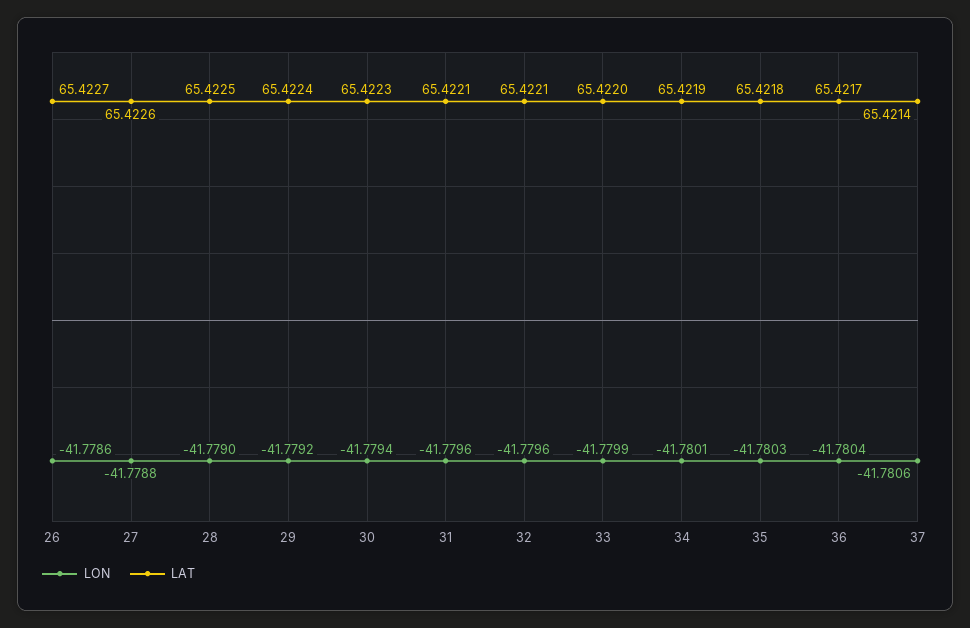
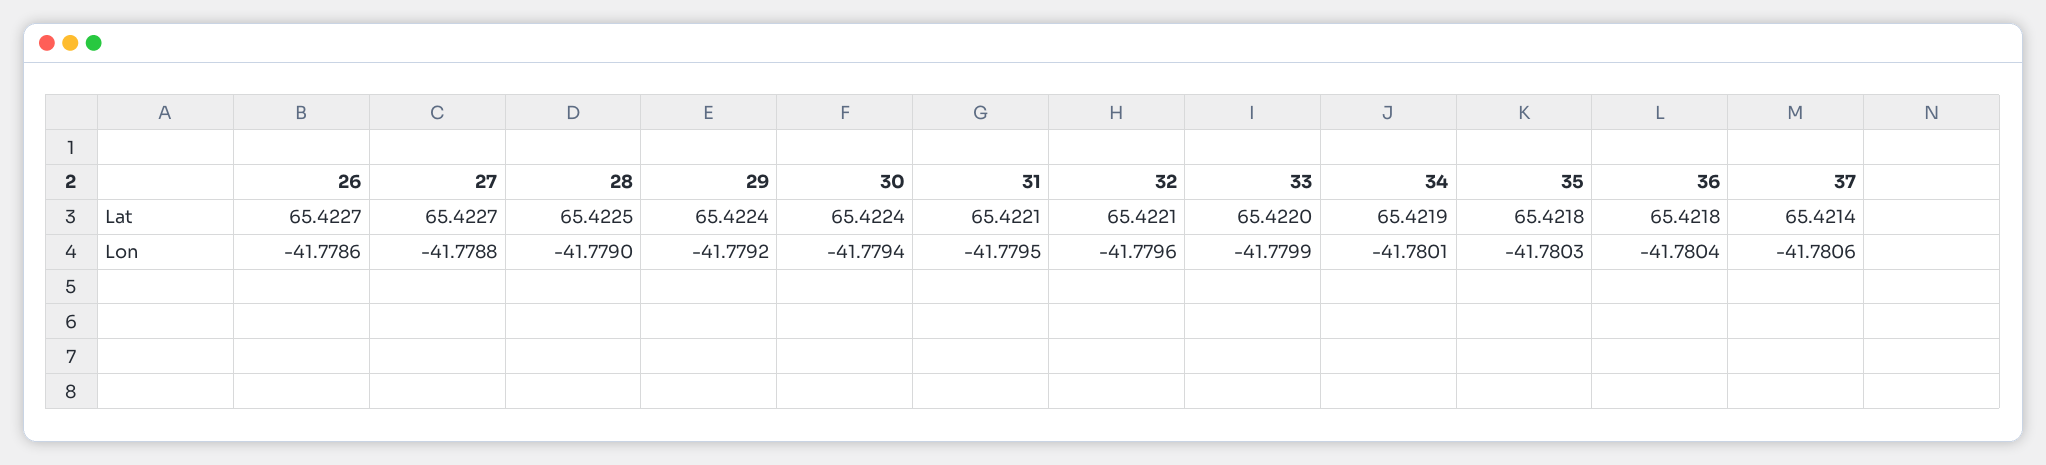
  {
    "LON": {
      "26": -41.7786,
      "27": -41.7788,
      "28": -41.779,
      "29": -41.7792,
      "30": -41.7794,
-     "31": -41.7796,
+     "31": -41.7795,
      "32": -41.7796,
      "33": -41.7799,
      "34": -41.7801,
      "35": -41.7803,
      "36": -41.7804,
      "37": -41.7806
    },
    "LAT": {
      "26": 65.4227,
-     "27": 65.4226,
+     "27": 65.4227,
      "28": 65.4225,
      "29": 65.4224,
-     "30": 65.4223,
+     "30": 65.4224,
      "31": 65.4221,
      "32": 65.4221,
      "33": 65.422,
      "34": 65.4219,
      "35": 65.4218,
-     "36": 65.4217,
+     "36": 65.4218,
      "37": 65.4214
    }
  }

